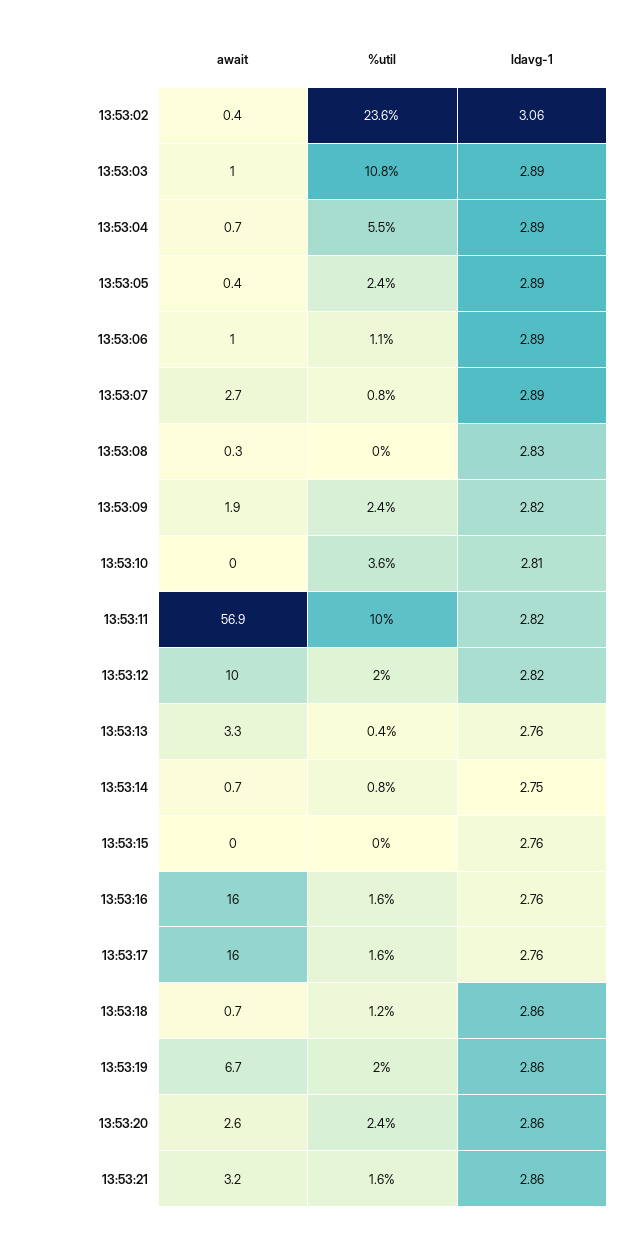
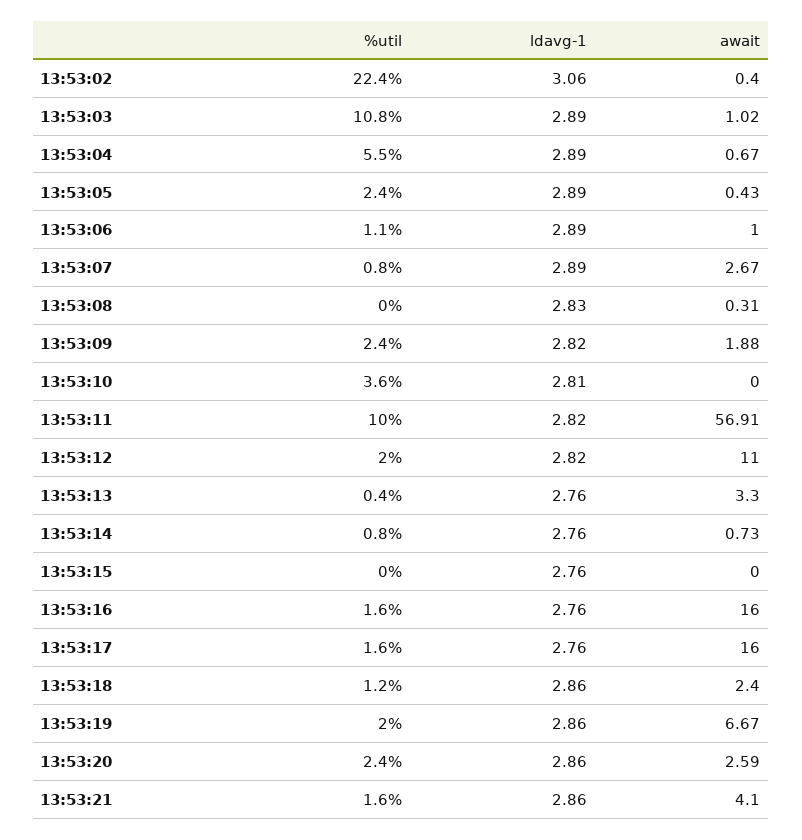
  {
    "await": {
      "13:53:02": 0.4,
      "13:53:03": 1.02,
      "13:53:04": 0.67,
      "13:53:05": 0.43,
      "13:53:06": 1,
      "13:53:07": 2.67,
      "13:53:08": 0.31,
      "13:53:09": 1.88,
      "13:53:10": 0,
      "13:53:11": 56.91,
-     "13:53:12": 10,
+     "13:53:12": 11,
      "13:53:13": 3.3,
      "13:53:14": 0.73,
      "13:53:15": 0,
      "13:53:16": 16,
      "13:53:17": 16,
-     "13:53:18": 0.7,
+     "13:53:18": 2.4,
      "13:53:19": 6.67,
      "13:53:20": 2.59,
-     "13:53:21": 3.2
+     "13:53:21": 4.1
    },
    "%util": {
-     "13:53:02": 23.6,
+     "13:53:02": 22.4,
      "13:53:03": 10.8,
      "13:53:04": 5.5,
      "13:53:05": 2.4,
      "13:53:06": 1.1,
      "13:53:07": 0.8,
      "13:53:08": 0,
      "13:53:09": 2.4,
      "13:53:10": 3.6,
      "13:53:11": 10,
      "13:53:12": 2,
      "13:53:13": 0.4,
      "13:53:14": 0.8,
      "13:53:15": 0,
      "13:53:16": 1.6,
      "13:53:17": 1.6,
      "13:53:18": 1.2,
      "13:53:19": 2,
      "13:53:20": 2.4,
      "13:53:21": 1.6
    },
    "ldavg-1": {
      "13:53:02": 3.06,
      "13:53:03": 2.89,
      "13:53:04": 2.89,
      "13:53:05": 2.89,
      "13:53:06": 2.89,
      "13:53:07": 2.89,
      "13:53:08": 2.83,
      "13:53:09": 2.82,
      "13:53:10": 2.81,
      "13:53:11": 2.82,
      "13:53:12": 2.82,
      "13:53:13": 2.76,
-     "13:53:14": 2.75,
+     "13:53:14": 2.76,
      "13:53:15": 2.76,
      "13:53:16": 2.76,
      "13:53:17": 2.76,
      "13:53:18": 2.86,
      "13:53:19": 2.86,
      "13:53:20": 2.86,
      "13:53:21": 2.86
    }
  }

